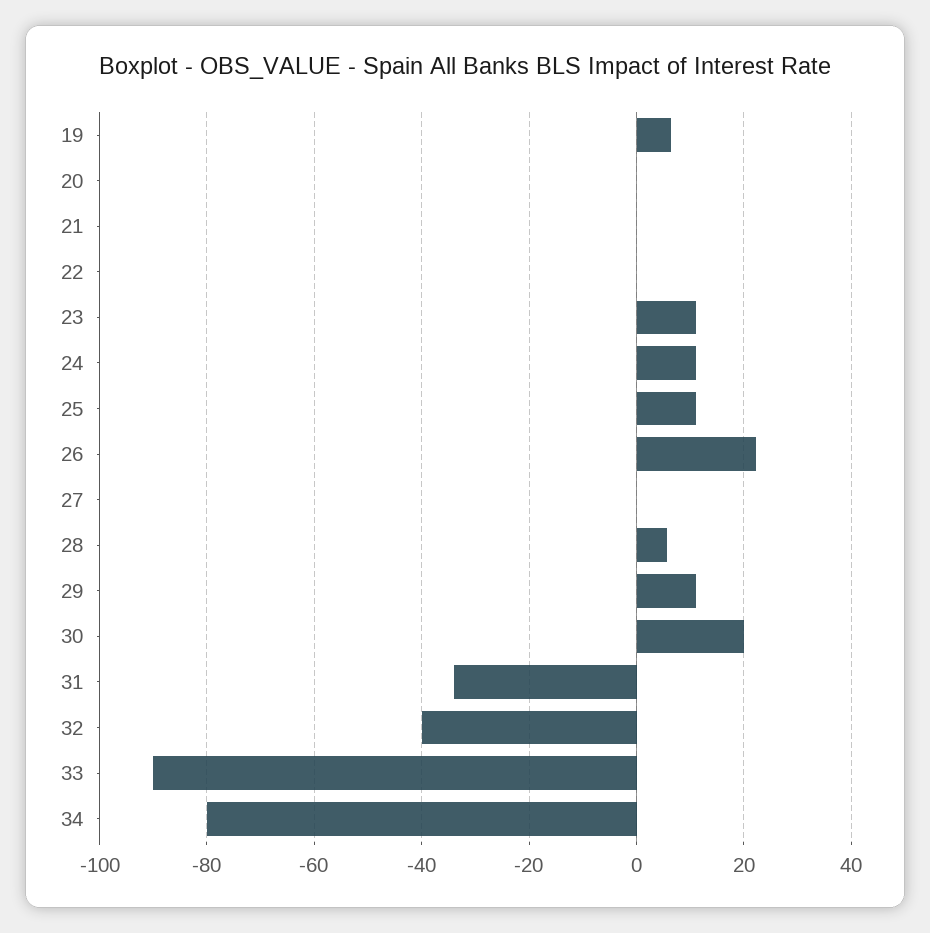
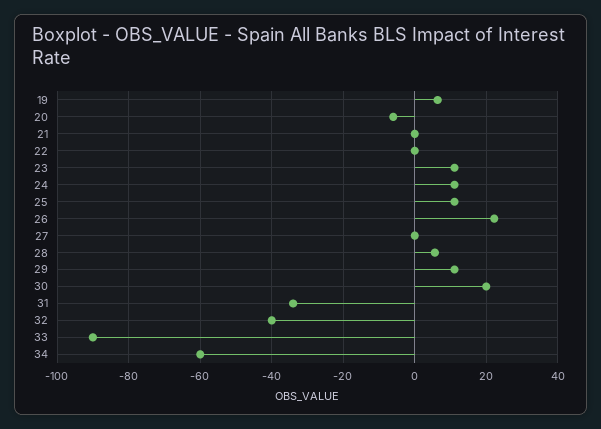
  {
    "19": 6,
-   "20": 0,
+   "20": -6,
    "21": 0,
    "22": 0,
    "23": 12,
    "24": 12,
    "25": 12,
    "26": 22,
    "27": 0,
    "28": 6,
    "29": 12,
    "30": 20,
    "31": -34,
    "32": -40,
    "33": -90,
-   "34": -80
+   "34": -60
  }

